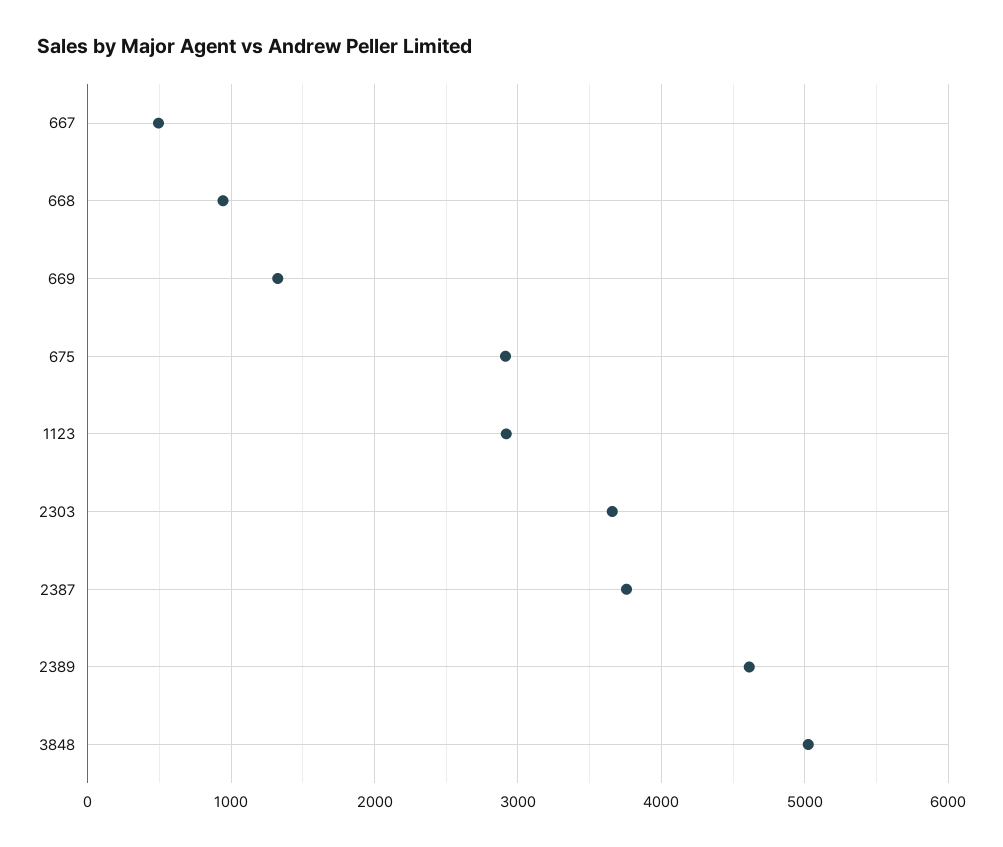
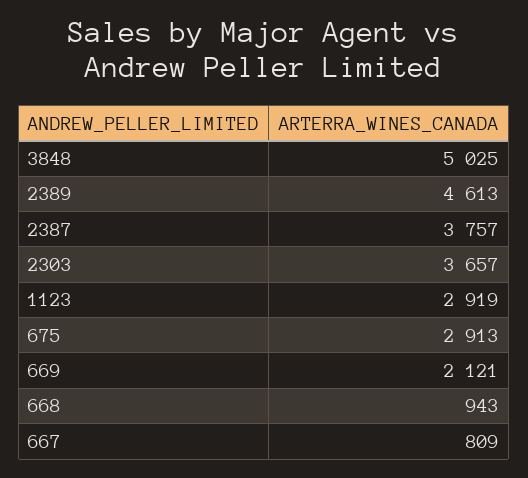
  {
-   "667": 500,
+   "667": 809,
    "668": 943,
-   "669": 1300,
+   "669": 2121,
    "675": 2913,
    "1123": 2919,
    "2303": 3657,
    "2387": 3757,
    "2389": 4613,
    "3848": 5025
  }

